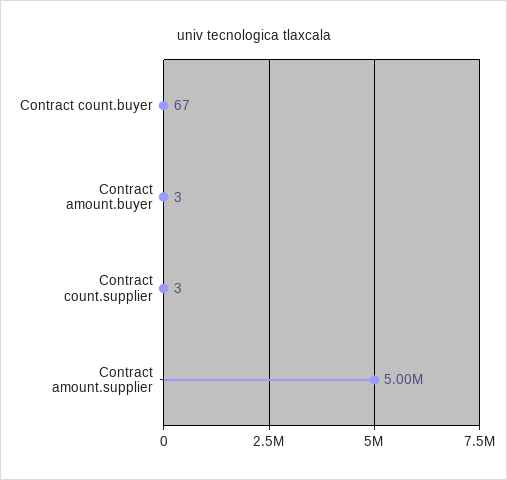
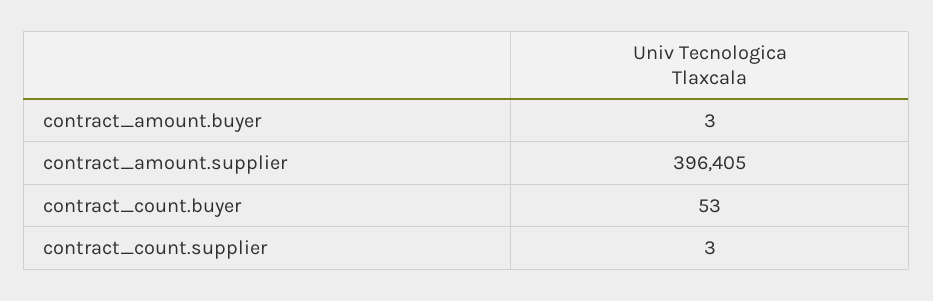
  {
-   "Contract count.buyer": 67,
+   "Contract count.buyer": 53,
    "Contract amount.buyer": 3,
    "Contract count.supplier": 3,
-   "Contract amount.supplier": 5000000
+   "Contract amount.supplier": 396405
  }

